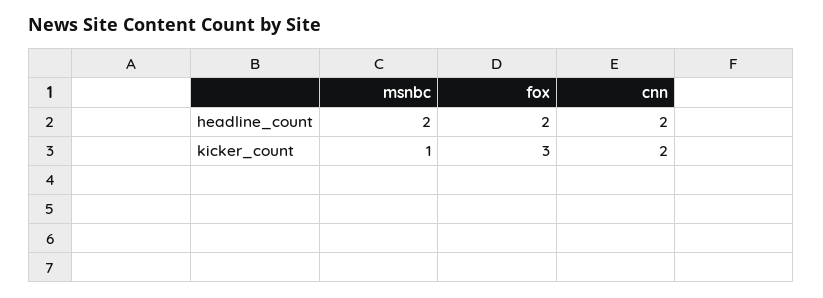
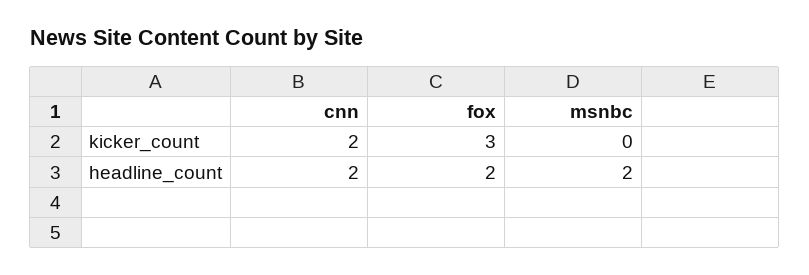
  {
    "msnbc": {
      "headline_count": 2,
-     "kicker_count": 1
+     "kicker_count": 0
    },
    "fox": {
      "headline_count": 2,
      "kicker_count": 3
    },
    "cnn": {
      "headline_count": 2,
      "kicker_count": 2
    }
  }

